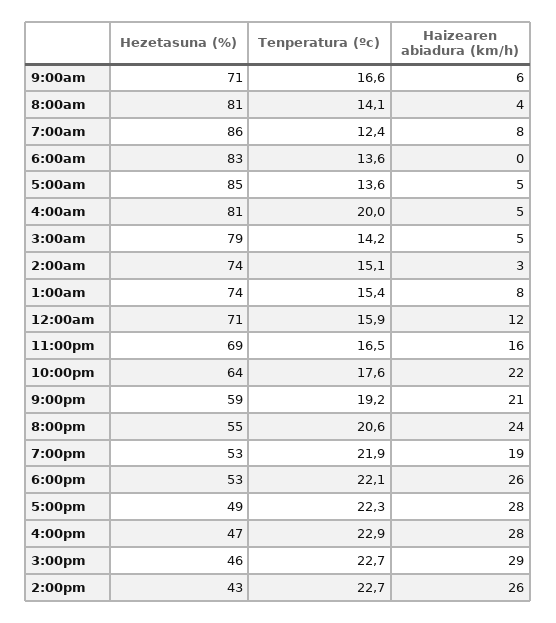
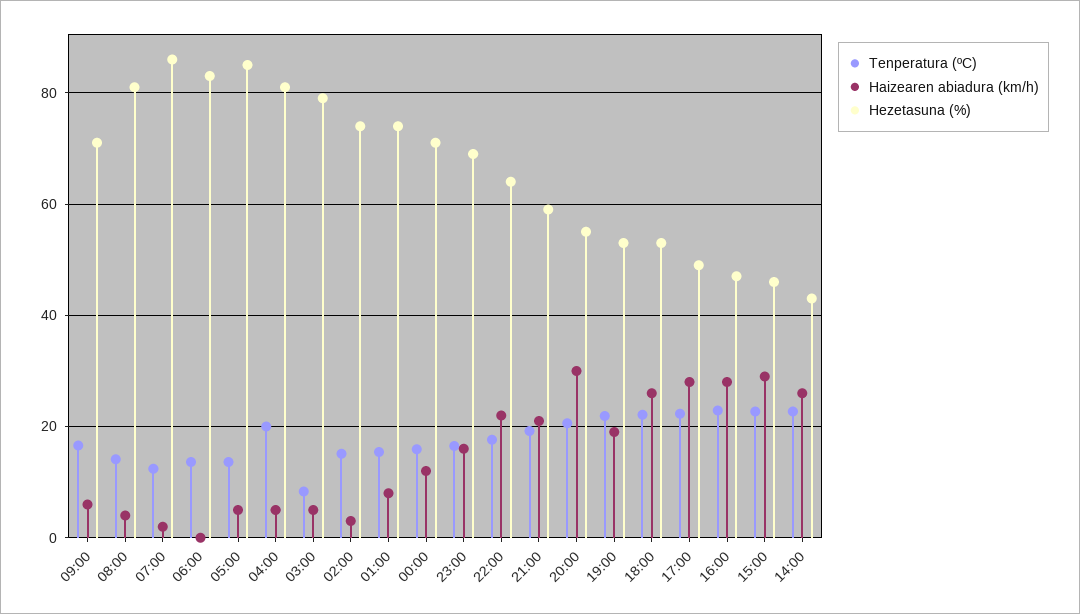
  {
    "Hezetasuna (%)": {
      "9:00am": 71,
      "8:00am": 81,
      "7:00am": 86,
      "6:00am": 83,
      "5:00am": 85,
      "4:00am": 81,
      "3:00am": 79,
      "2:00am": 74,
      "1:00am": 74,
      "12:00am": 71,
      "11:00pm": 69,
      "10:00pm": 64,
      "9:00pm": 59,
      "8:00pm": 55,
      "7:00pm": 53,
      "6:00pm": 53,
      "5:00pm": 49,
      "4:00pm": 47,
      "3:00pm": 46,
      "2:00pm": 43
    },
    "Tenperatura (ºc)": {
      "9:00am": 16.6,
      "8:00am": 14.1,
      "7:00am": 12.4,
      "6:00am": 13.6,
      "5:00am": 13.6,
      "4:00am": 20,
-     "3:00am": 14.2,
+     "3:00am": 8,
      "2:00am": 15.1,
      "1:00am": 15.4,
      "12:00am": 15.9,
      "11:00pm": 16.5,
      "10:00pm": 17.6,
      "9:00pm": 19.2,
      "8:00pm": 20.6,
      "7:00pm": 21.9,
      "6:00pm": 22.1,
      "5:00pm": 22.3,
      "4:00pm": 22.9,
      "3:00pm": 22.7,
      "2:00pm": 22.7
    },
    "Haizearen abiadura (km/h)": {
      "9:00am": 6,
      "8:00am": 4,
-     "7:00am": 8,
+     "7:00am": 2,
      "6:00am": 0,
      "5:00am": 5,
      "4:00am": 5,
      "3:00am": 5,
      "2:00am": 3,
      "1:00am": 8,
      "12:00am": 12,
      "11:00pm": 16,
      "10:00pm": 22,
      "9:00pm": 21,
-     "8:00pm": 24,
+     "8:00pm": 30,
      "7:00pm": 19,
      "6:00pm": 26,
      "5:00pm": 28,
      "4:00pm": 28,
      "3:00pm": 29,
      "2:00pm": 26
    }
  }

